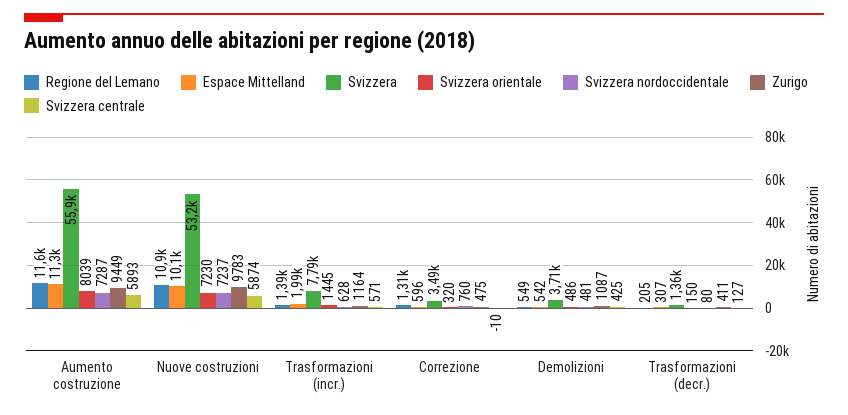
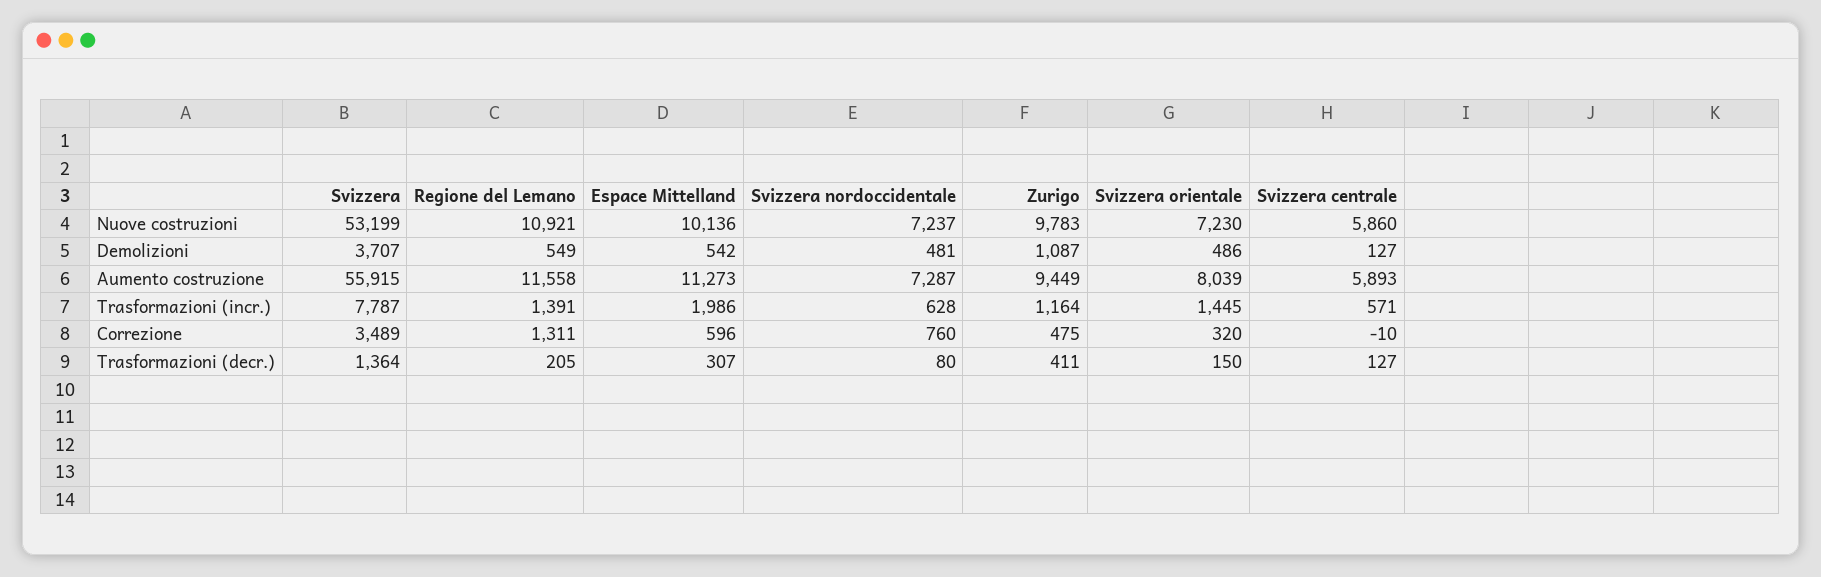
  {
    "Regione del Lemano": {
      "Aumento costruzione": 11558,
      "Nuove costruzioni": 10921,
      "Trasformazioni (incr.)": 1391,
      "Correzione": 1311,
      "Demolizioni": 549,
      "Trasformazioni (decr.)": 205
    },
    "Espace Mittelland": {
      "Aumento costruzione": 11273,
      "Nuove costruzioni": 10136,
      "Trasformazioni (incr.)": 1986,
      "Correzione": 596,
      "Demolizioni": 542,
      "Trasformazioni (decr.)": 307
    },
    "Svizzera": {
      "Aumento costruzione": 55915,
      "Nuove costruzioni": 53199,
      "Trasformazioni (incr.)": 7787,
      "Correzione": 3489,
      "Demolizioni": 3707,
      "Trasformazioni (decr.)": 1364
    },
    "Svizzera orientale": {
      "Aumento costruzione": 8039,
      "Nuove costruzioni": 7230,
      "Trasformazioni (incr.)": 1445,
      "Correzione": 320,
      "Demolizioni": 486,
      "Trasformazioni (decr.)": 150
    },
    "Svizzera nordoccidentale": {
      "Aumento costruzione": 7287,
      "Nuove costruzioni": 7237,
      "Trasformazioni (incr.)": 628,
      "Correzione": 760,
      "Demolizioni": 481,
      "Trasformazioni (decr.)": 80
    },
    "Zurigo": {
      "Aumento costruzione": 9449,
      "Nuove costruzioni": 9783,
      "Trasformazioni (incr.)": 1164,
      "Correzione": 475,
      "Demolizioni": 1087,
      "Trasformazioni (decr.)": 411
    },
    "Svizzera centrale": {
      "Aumento costruzione": 5893,
-     "Nuove costruzioni": 5874,
+     "Nuove costruzioni": 5860,
      "Trasformazioni (incr.)": 571,
      "Correzione": -10,
-     "Demolizioni": 425,
+     "Demolizioni": 127,
      "Trasformazioni (decr.)": 127
    }
  }

